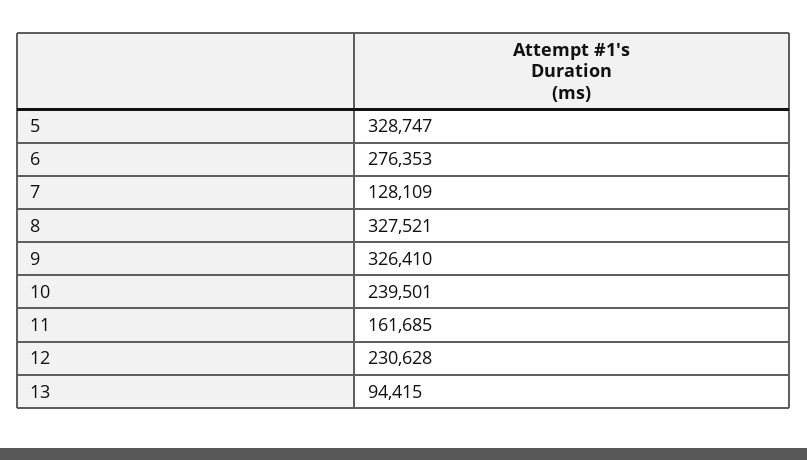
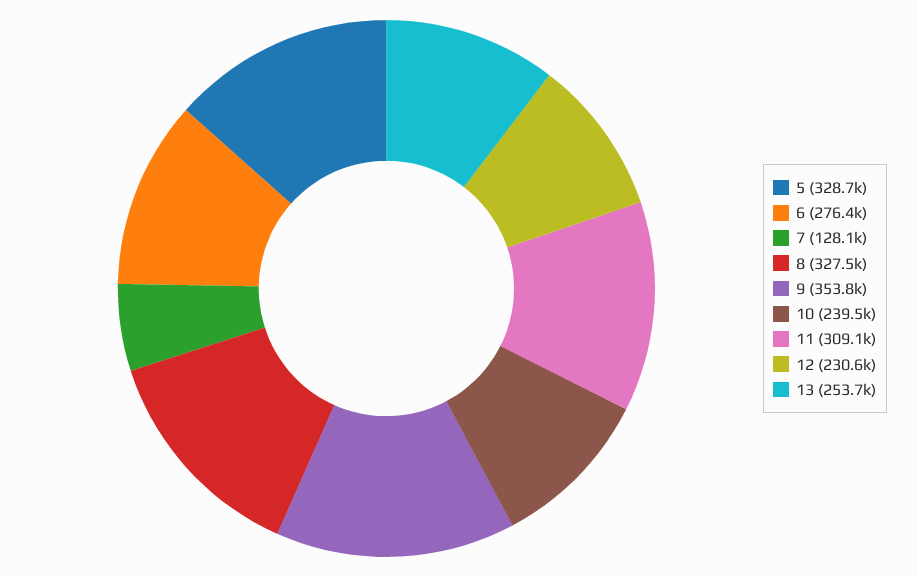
  {
    "5": 328747,
    "6": 276353,
    "7": 128109,
    "8": 327521,
-   "9": 326410,
+   "9": 353800,
    "10": 239501,
-   "11": 161685,
+   "11": 309100,
    "12": 230628,
-   "13": 94415
+   "13": 253700
  }

